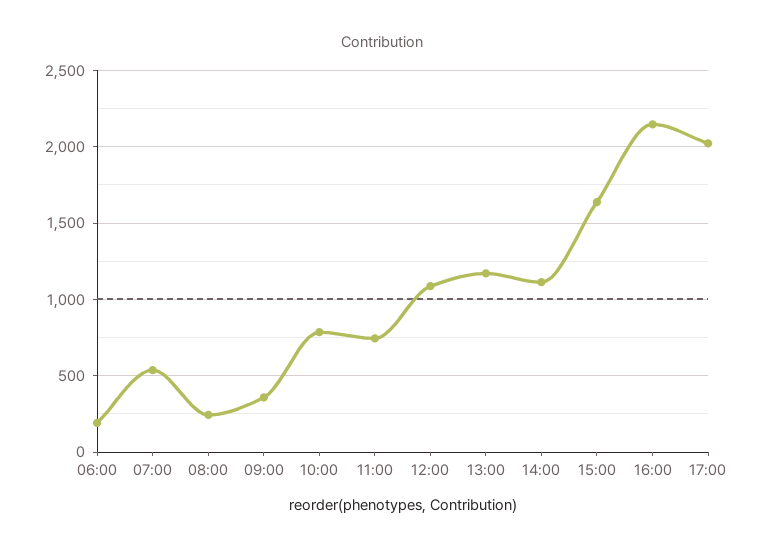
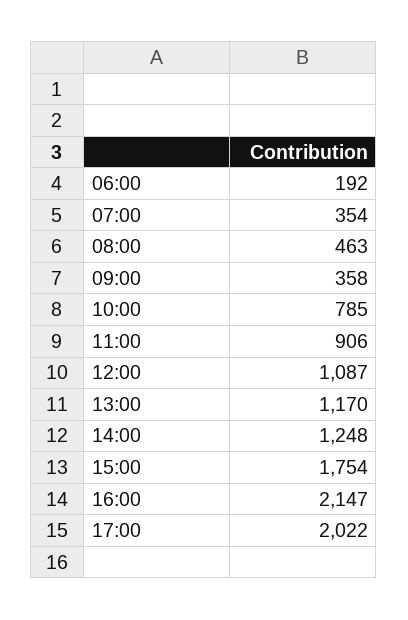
  {
    "06:00": 192,
-   "07:00": 550,
+   "07:00": 354,
-   "08:00": 250,
+   "08:00": 463,
    "09:00": 358,
    "10:00": 785,
-   "11:00": 750,
+   "11:00": 906,
    "12:00": 1087,
    "13:00": 1170,
-   "14:00": 1100,
+   "14:00": 1248,
-   "15:00": 1650,
+   "15:00": 1754,
    "16:00": 2147,
    "17:00": 2022
  }

